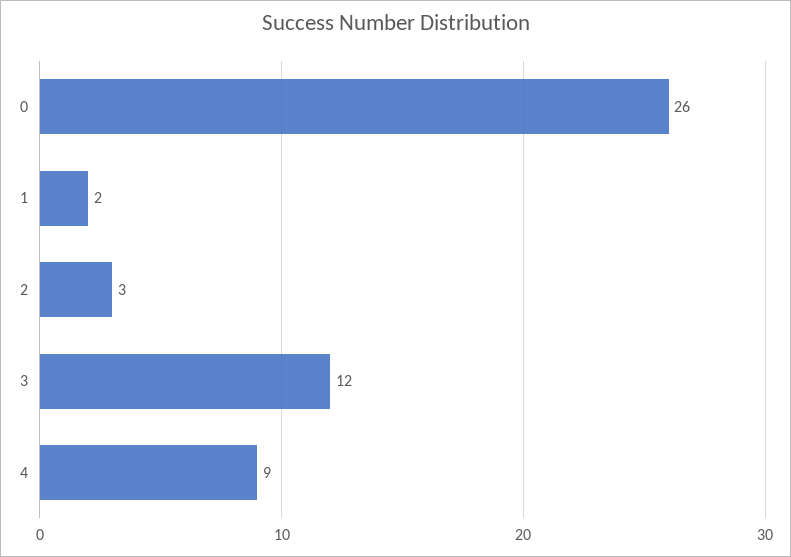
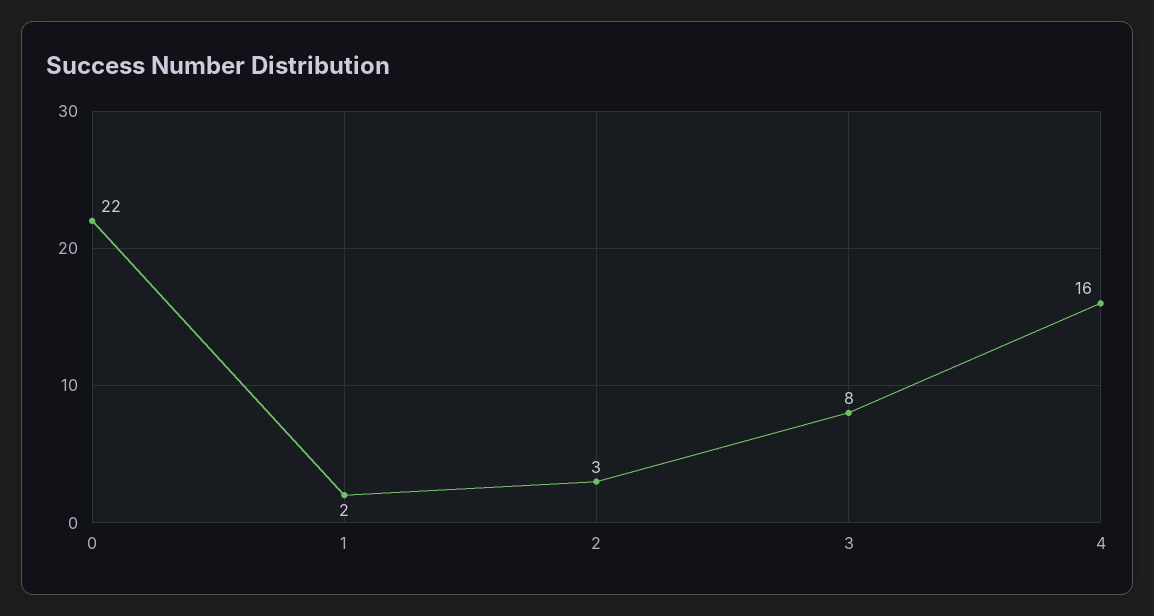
  {
-   "0": 26,
+   "0": 22,
    "1": 2,
    "2": 3,
-   "3": 12,
+   "3": 8,
-   "4": 9
+   "4": 16
  }

